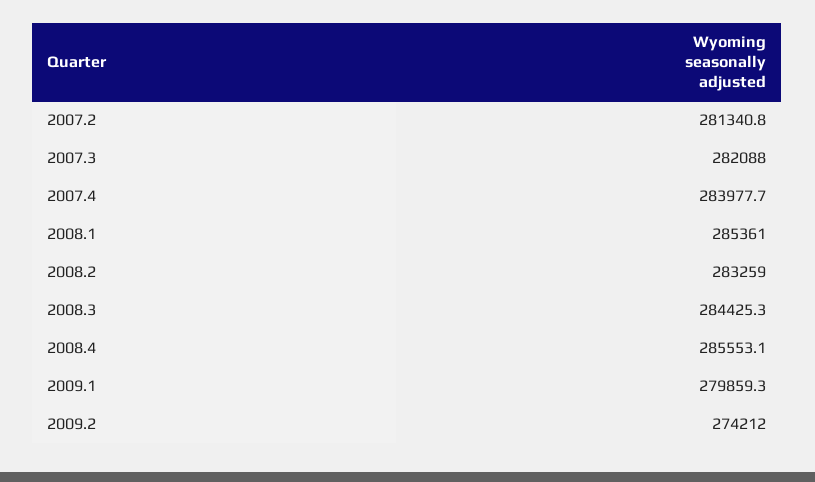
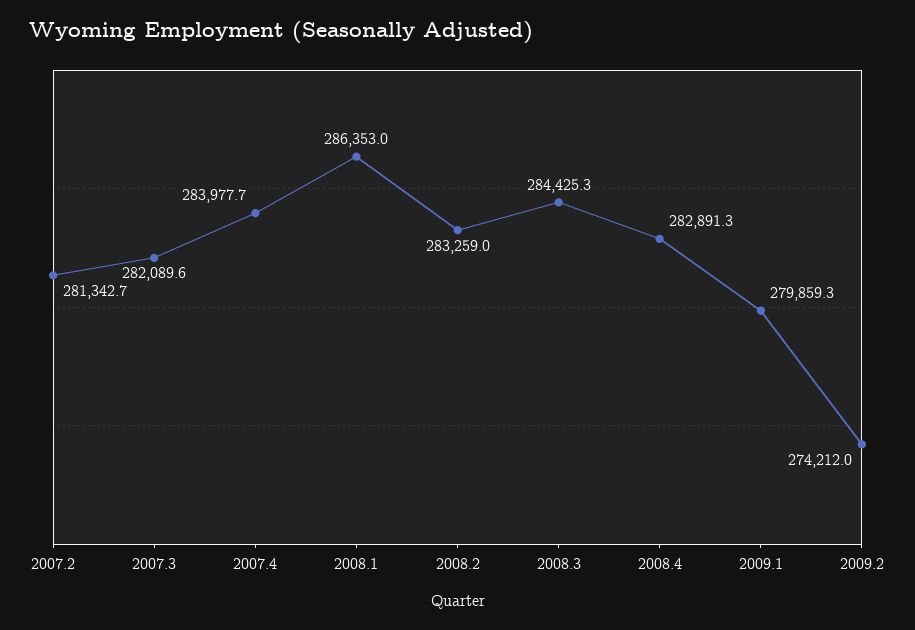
  {
-   "2007.2": 281340.8,
+   "2007.2": 281342.7,
-   "2007.3": 282088,
+   "2007.3": 282089.6,
    "2007.4": 283977.7,
-   "2008.1": 285361,
+   "2008.1": 286353,
    "2008.2": 283259,
    "2008.3": 284425.3,
-   "2008.4": 285553.1,
+   "2008.4": 282891.3,
    "2009.1": 279859.3,
    "2009.2": 274212
  }

